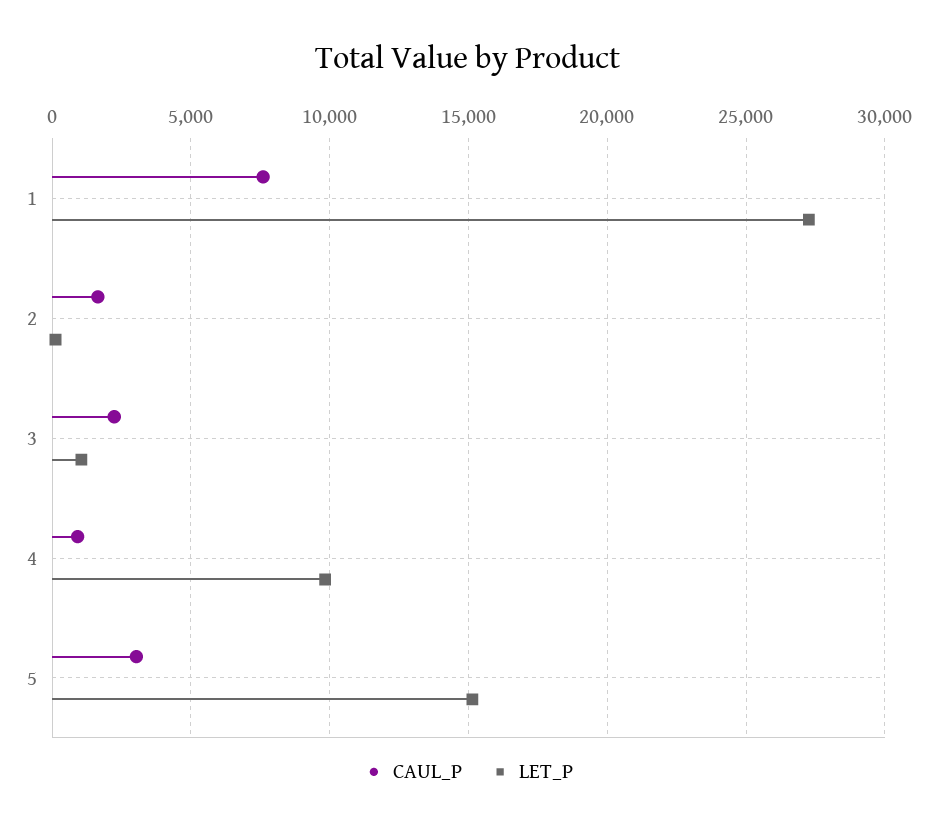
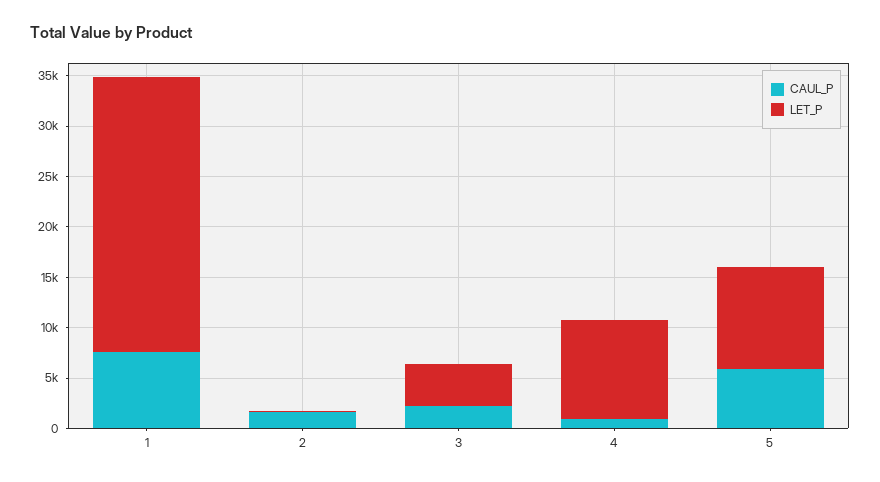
  {
    "CAUL_P": {
      "1": 7500,
      "2": 1500,
      "3": 2000,
      "4": 1000,
-     "5": 3000
+     "5": 6000
    },
    "LET_P": {
      "1": 27500,
      "2": 0,
-     "3": 1000,
+     "3": 4000,
      "4": 10000,
-     "5": 15000
+     "5": 10000
    }
  }

